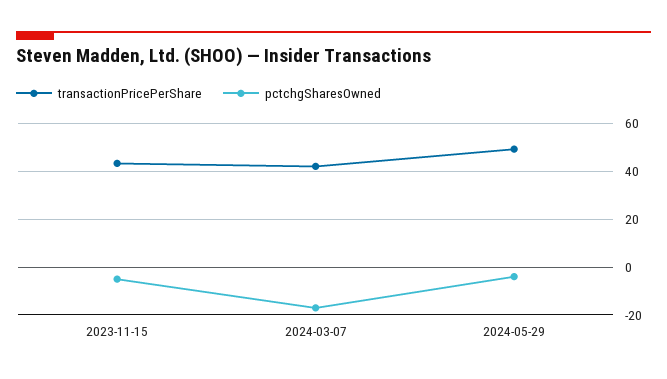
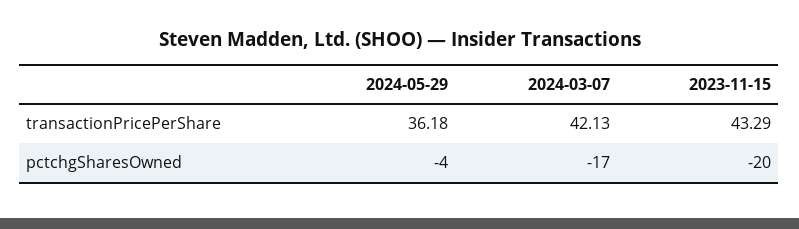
  {
    "transactionPricePerShare": {
      "2023-11-15": 43.29,
      "2024-03-07": 42.13,
-     "2024-05-29": 50
+     "2024-05-29": 36.18
    },
    "pctchgSharesOwned": {
-     "2023-11-15": -5,
+     "2023-11-15": -20,
      "2024-03-07": -17,
      "2024-05-29": -4
    }
  }

